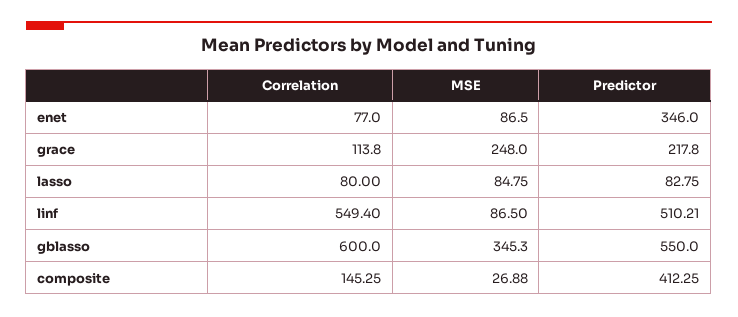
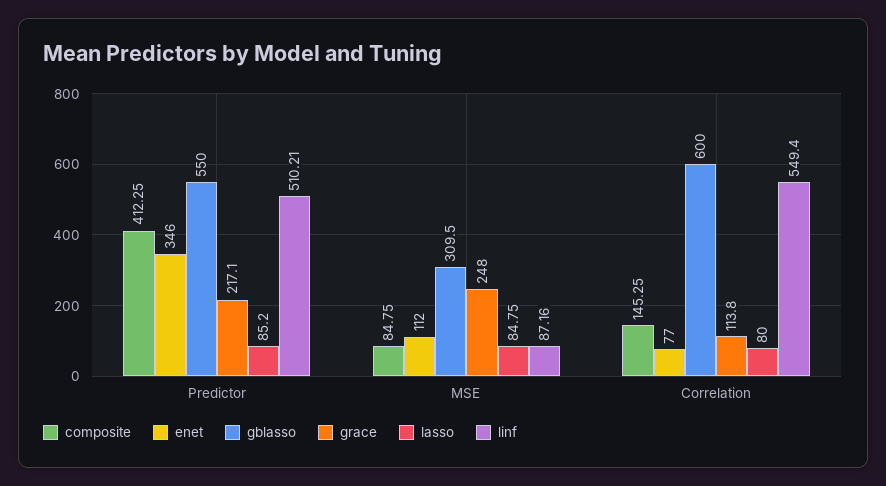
  {
    "enet": {
      "Correlation": 77,
-     "MSE": 86.5,
+     "MSE": 112,
      "Predictor": 346
    },
    "grace": {
      "Correlation": 113.8,
      "MSE": 248,
-     "Predictor": 217.8
+     "Predictor": 217.1
    },
    "lasso": {
      "Correlation": 80,
      "MSE": 84.75,
-     "Predictor": 82.75
+     "Predictor": 85.2
    },
    "linf": {
      "Correlation": 549.4,
-     "MSE": 86.5,
+     "MSE": 87.16,
      "Predictor": 510.21
    },
    "gblasso": {
      "Correlation": 600,
-     "MSE": 345.3,
+     "MSE": 309.5,
      "Predictor": 550
    },
    "composite": {
      "Correlation": 145.25,
-     "MSE": 26.88,
+     "MSE": 84.75,
      "Predictor": 412.25
    }
  }

